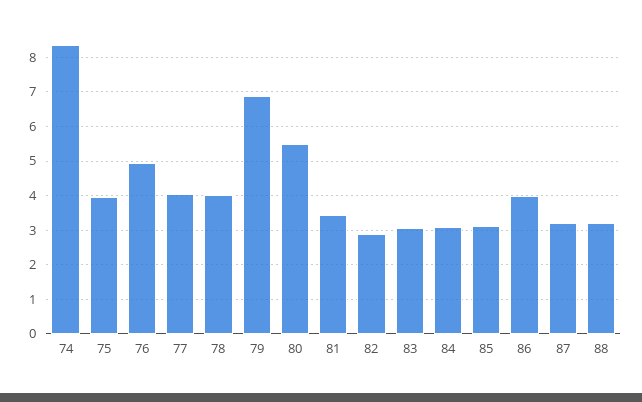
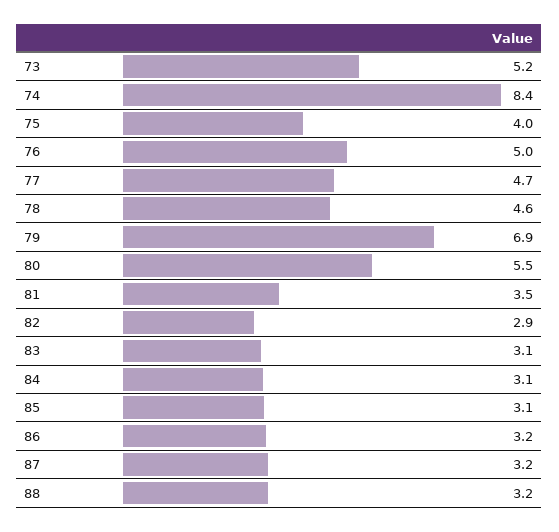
  {
    "74": 8.4,
    "75": 4,
    "76": 5,
-   "77": 4,
+   "77": 4.7,
-   "78": 4,
+   "78": 4.6,
    "79": 6.9,
    "80": 5.5,
    "81": 3.5,
    "82": 2.9,
    "83": 3.1,
    "84": 3.1,
    "85": 3.1,
-   "86": 4,
+   "86": 3.2,
    "87": 3.2,
-   "88": 3.2
+   "88": 3.2,
+   "73": 5.2
  }

